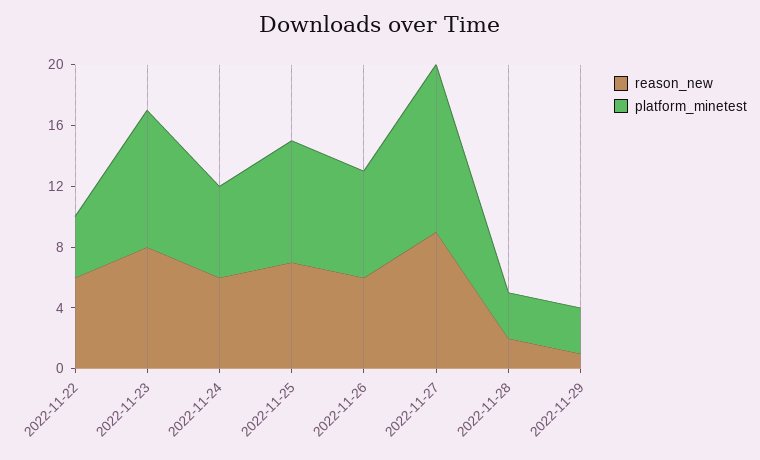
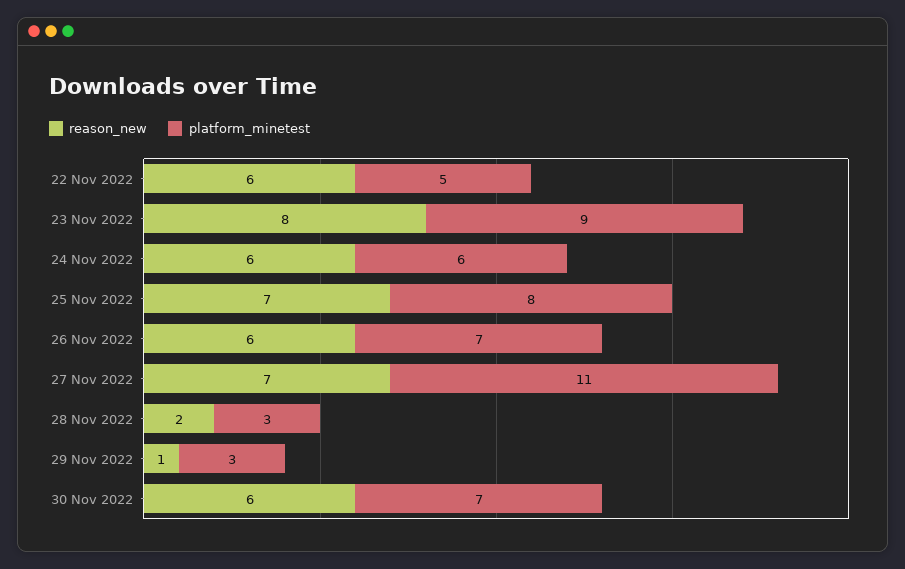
  {
    "reason_new": {
      "2022-11-22": 6,
      "2022-11-23": 8,
      "2022-11-24": 6,
      "2022-11-25": 7,
      "2022-11-26": 6,
-     "2022-11-27": 9,
+     "2022-11-27": 7,
      "2022-11-28": 2,
-     "2022-11-29": 1
+     "2022-11-29": 1,
+     "30 Nov 2022": 6
    },
    "platform_minetest": {
-     "2022-11-22": 4,
+     "2022-11-22": 5,
      "2022-11-23": 9,
      "2022-11-24": 6,
      "2022-11-25": 8,
      "2022-11-26": 7,
      "2022-11-27": 11,
      "2022-11-28": 3,
-     "2022-11-29": 3
+     "2022-11-29": 3,
+     "30 Nov 2022": 7
    }
  }

